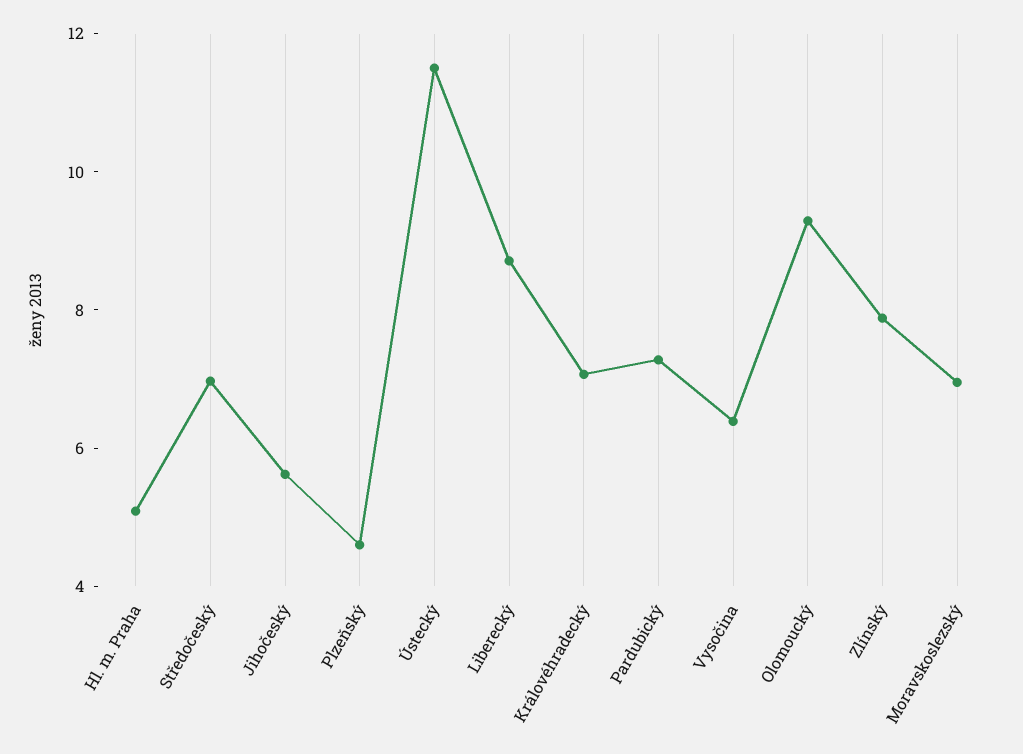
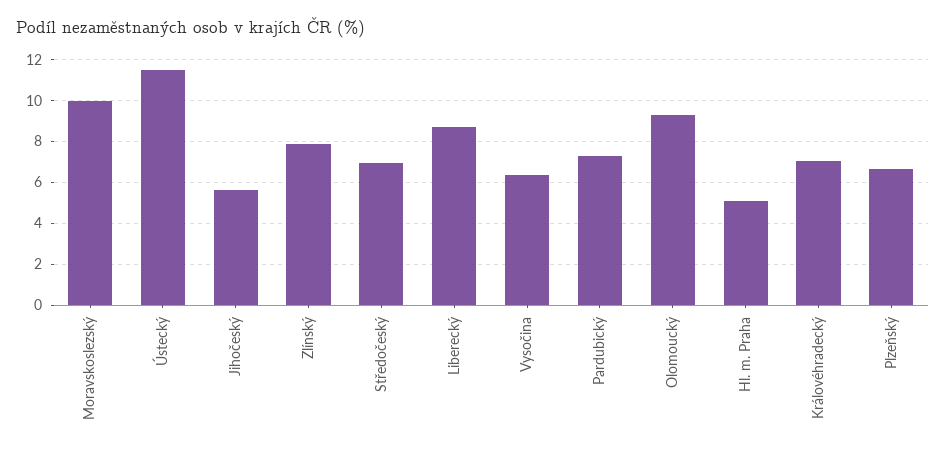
  {
    "Hl. m. Praha": 5,
    "Středočeský": 7,
    "Jihočeský": 5.5,
-   "Plzeňský": 4.5,
+   "Plzeňský": 6.5,
    "Ústecký": 11.5,
    "Liberecký": 8.5,
    "Královéhradecký": 7,
    "Pardubický": 7.5,
    "Vysočina": 6.5,
    "Olomoucký": 9.5,
    "Zlínský": 8,
-   "Moravskoslezský": 7
+   "Moravskoslezský": 10
  }

